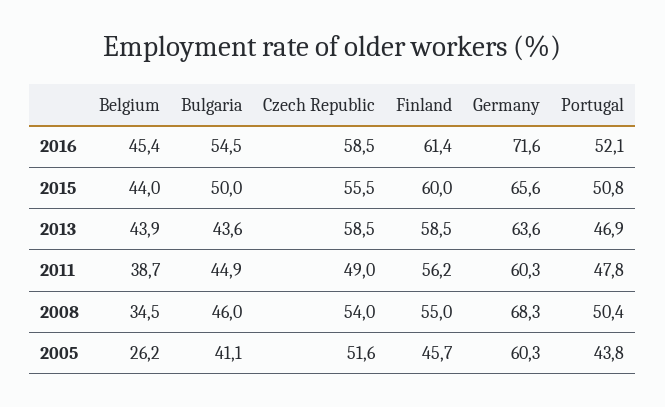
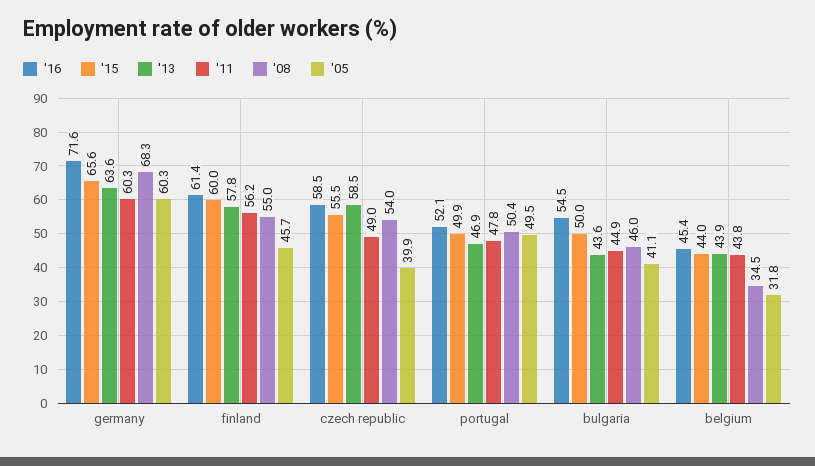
  {
    "2016": {
      "Belgium": 45.4,
      "Bulgaria": 54.5,
      "Czech Republic": 58.5,
      "Finland": 61.4,
      "Germany": 71.6,
      "Portugal": 52.1
    },
    "2015": {
      "Belgium": 44,
      "Bulgaria": 50,
      "Czech Republic": 55.5,
      "Finland": 60,
      "Germany": 65.6,
-     "Portugal": 50.8
+     "Portugal": 49.9
    },
    "2013": {
      "Belgium": 43.9,
      "Bulgaria": 43.6,
      "Czech Republic": 58.5,
-     "Finland": 58.5,
+     "Finland": 57.8,
      "Germany": 63.6,
      "Portugal": 46.9
    },
    "2011": {
-     "Belgium": 38.7,
+     "Belgium": 43.8,
      "Bulgaria": 44.9,
      "Czech Republic": 49,
      "Finland": 56.2,
      "Germany": 60.3,
      "Portugal": 47.8
    },
    "2008": {
      "Belgium": 34.5,
      "Bulgaria": 46,
      "Czech Republic": 54,
      "Finland": 55,
      "Germany": 68.3,
      "Portugal": 50.4
    },
    "2005": {
-     "Belgium": 26.2,
+     "Belgium": 31.8,
      "Bulgaria": 41.1,
-     "Czech Republic": 51.6,
+     "Czech Republic": 39.9,
      "Finland": 45.7,
      "Germany": 60.3,
-     "Portugal": 43.8
+     "Portugal": 49.5
    }
  }

